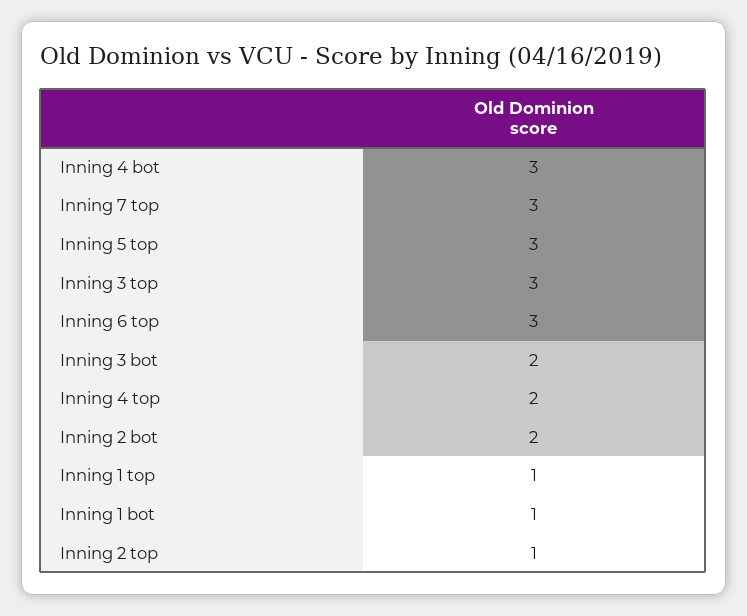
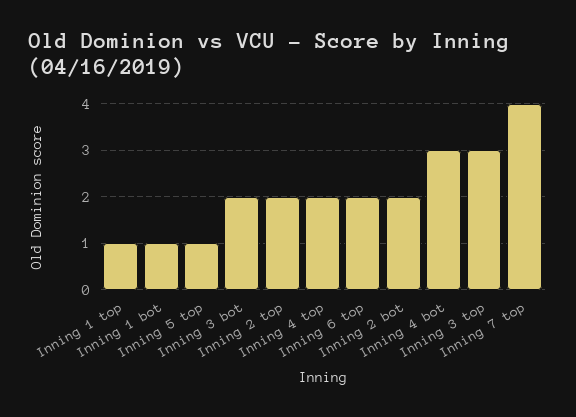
  {
    "Inning 4 bot": 3,
-   "Inning 7 top": 3,
+   "Inning 7 top": 4,
-   "Inning 5 top": 3,
+   "Inning 5 top": 1,
    "Inning 3 top": 3,
-   "Inning 6 top": 3,
+   "Inning 6 top": 2,
    "Inning 3 bot": 2,
    "Inning 4 top": 2,
    "Inning 2 bot": 2,
    "Inning 1 top": 1,
    "Inning 1 bot": 1,
-   "Inning 2 top": 1
+   "Inning 2 top": 2
  }

